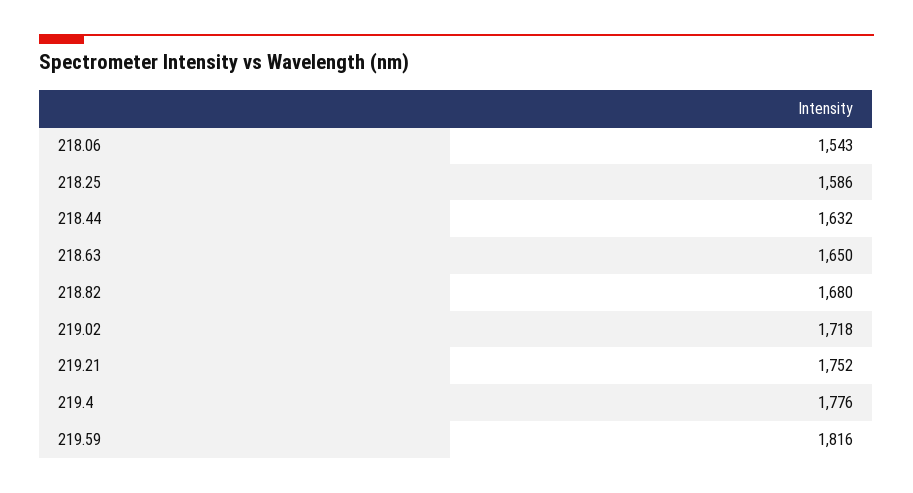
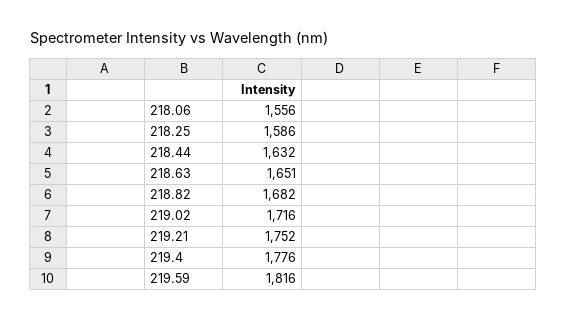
  {
-   "218.06": 1543,
+   "218.06": 1556,
    "218.25": 1586,
    "218.44": 1632,
-   "218.63": 1650,
+   "218.63": 1651,
-   "218.82": 1680,
+   "218.82": 1682,
-   "219.02": 1718,
+   "219.02": 1716,
    "219.21": 1752,
    "219.4": 1776,
    "219.59": 1816
  }

